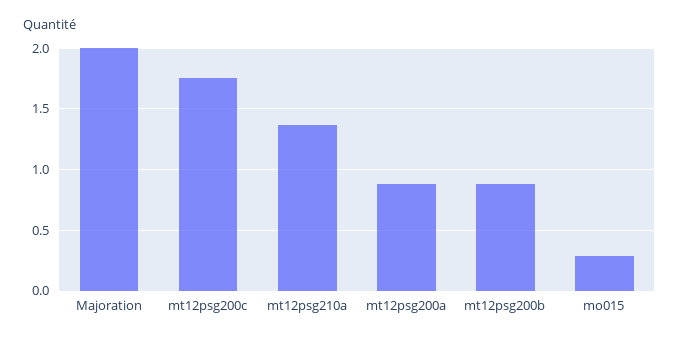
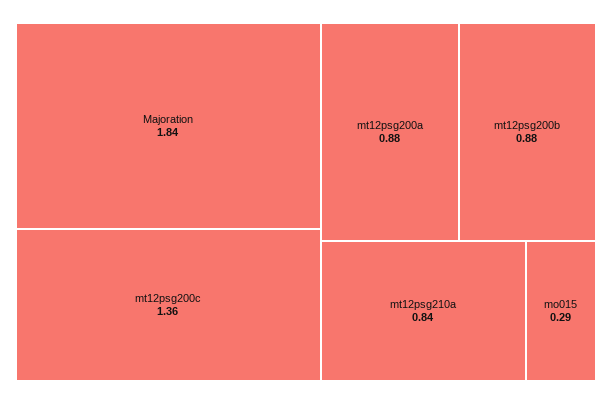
  {
-   "Majoration": 2,
+   "Majoration": 1.84,
-   "mt12psg200c": 1.75,
+   "mt12psg200c": 1.36,
-   "mt12psg210a": 1.35,
+   "mt12psg210a": 0.84,
    "mt12psg200a": 0.88,
    "mt12psg200b": 0.88,
    "mo015": 0.29
  }

